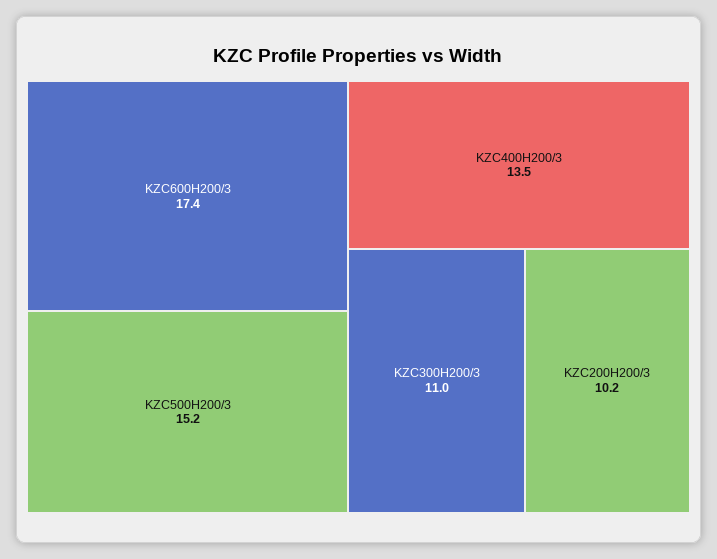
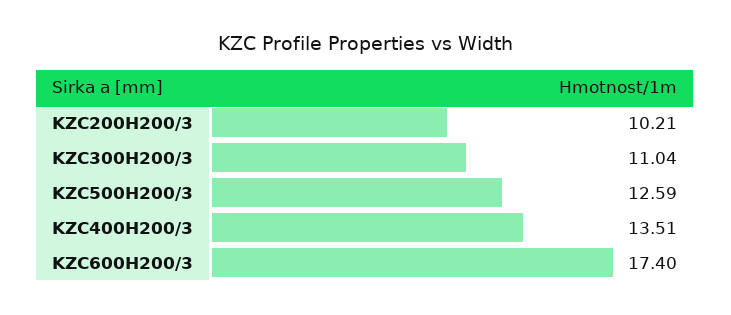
  {
    "KZC600H200/3": 17.4,
-   "KZC500H200/3": 15.2,
+   "KZC500H200/3": 12.59,
    "KZC400H200/3": 13.51,
    "KZC300H200/3": 11.04,
    "KZC200H200/3": 10.21
  }

